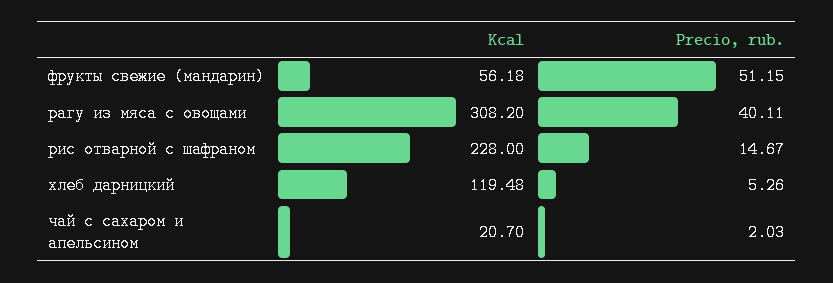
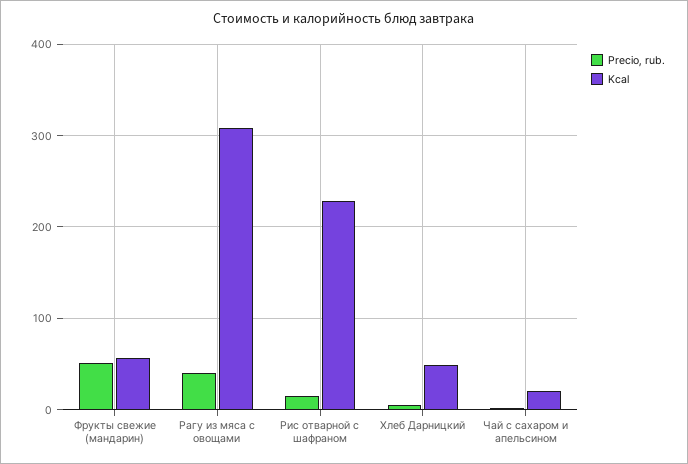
  {
    "Kcal": {
      "фрукты свежие (мандарин)": 56.18,
      "рагу из мяса с овощами": 308.2,
      "рис отварной с шафраном": 228,
-     "хлеб дарницкий": 119.48,
+     "хлеб дарницкий": 50,
      "чай с сахаром и апельсином": 20.7
    },
    "Precio, rub.": {
      "фрукты свежие (мандарин)": 51.15,
      "рагу из мяса с овощами": 40.11,
      "рис отварной с шафраном": 14.67,
      "хлеб дарницкий": 5.26,
      "чай с сахаром и апельсином": 2.03
    }
  }

